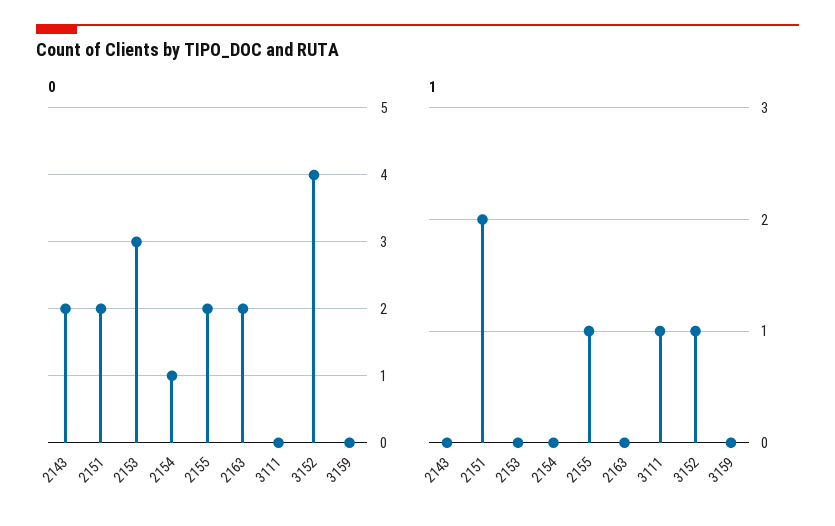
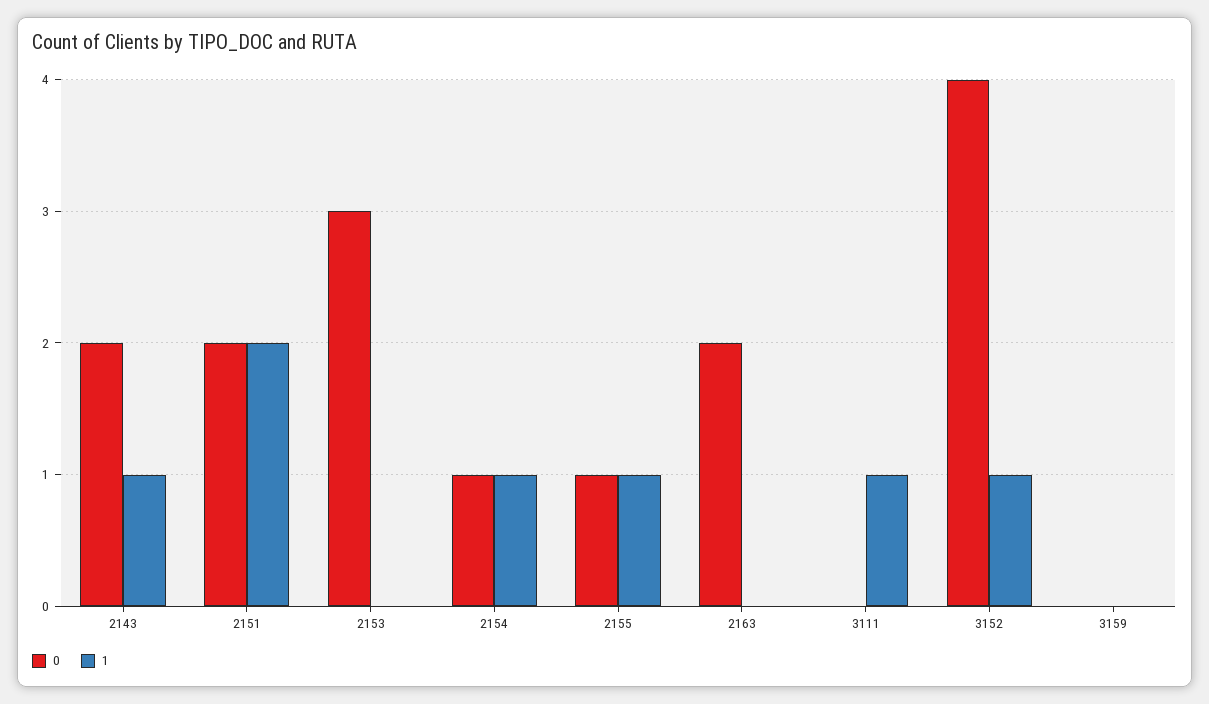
  {
    "0": {
      "2143": 2,
      "2151": 2,
      "2153": 3,
      "2154": 1,
-     "2155": 2,
+     "2155": 1,
      "2163": 2,
      "3111": 0,
      "3152": 4,
      "3159": 0
    },
    "1": {
-     "2143": 0,
+     "2143": 1,
      "2151": 2,
      "2153": 0,
-     "2154": 0,
+     "2154": 1,
      "2155": 1,
      "2163": 0,
      "3111": 1,
      "3152": 1,
      "3159": 0
    }
  }

